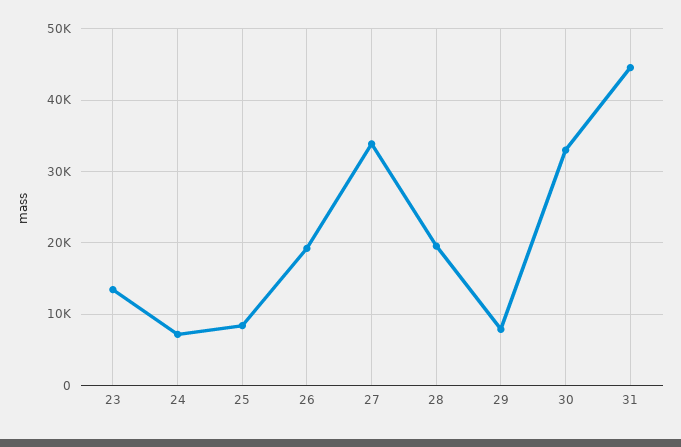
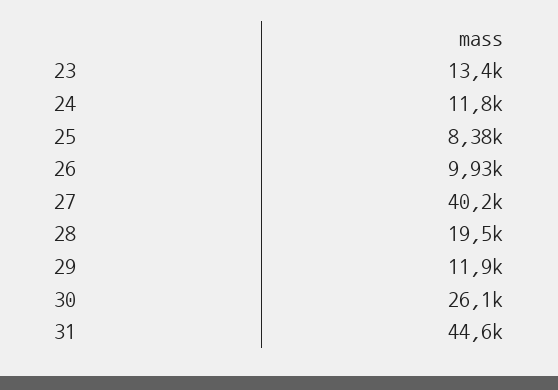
  {
    "23": 13400,
-   "24": 7000,
+   "24": 11800,
    "25": 8380,
-   "26": 19000,
+   "26": 9930,
-   "27": 34000,
+   "27": 40200,
    "28": 19500,
-   "29": 8000,
+   "29": 11900,
-   "30": 33000,
+   "30": 26100,
    "31": 44600
  }

